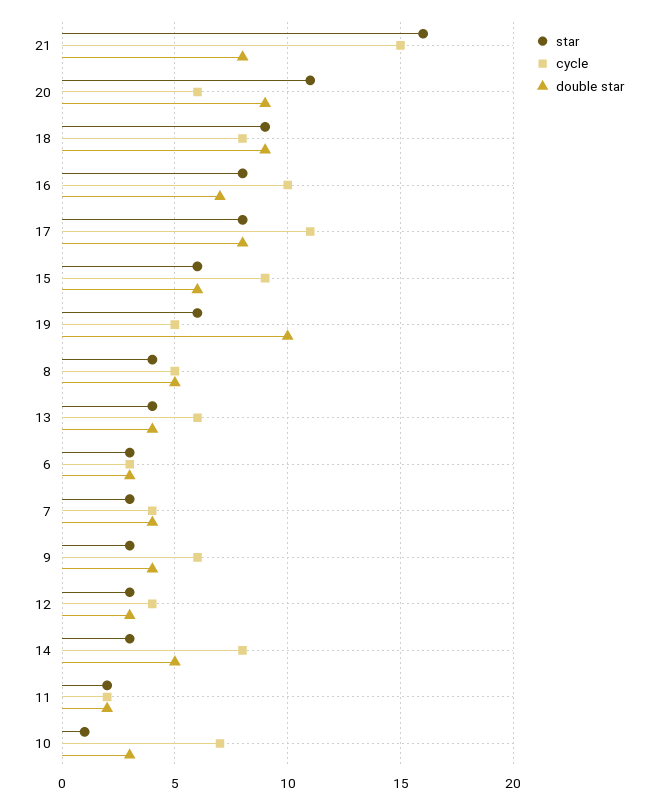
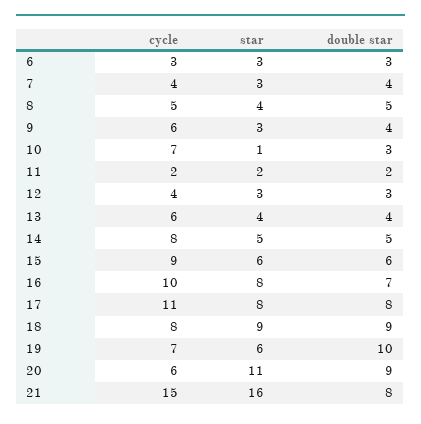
  {
    "star": {
      "21": 16,
      "20": 11,
      "18": 9,
      "16": 8,
      "17": 8,
      "15": 6,
      "19": 6,
      "8": 4,
      "13": 4,
      "6": 3,
      "7": 3,
      "9": 3,
      "12": 3,
-     "14": 3,
+     "14": 5,
      "11": 2,
      "10": 1
    },
    "cycle": {
      "21": 15,
      "20": 6,
      "18": 8,
      "16": 10,
      "17": 11,
      "15": 9,
-     "19": 5,
+     "19": 7,
      "8": 5,
      "13": 6,
      "6": 3,
      "7": 4,
      "9": 6,
      "12": 4,
      "14": 8,
      "11": 2,
      "10": 7
    },
    "double star": {
      "21": 8,
      "20": 9,
      "18": 9,
      "16": 7,
      "17": 8,
      "15": 6,
      "19": 10,
      "8": 5,
      "13": 4,
      "6": 3,
      "7": 4,
      "9": 4,
      "12": 3,
      "14": 5,
      "11": 2,
      "10": 3
    }
  }

